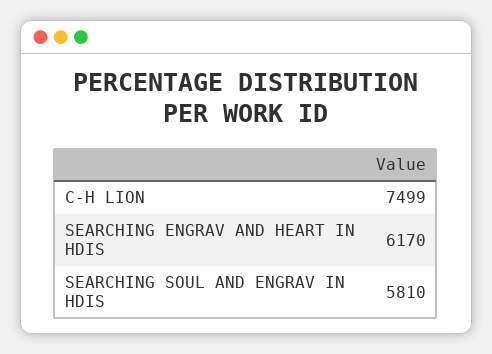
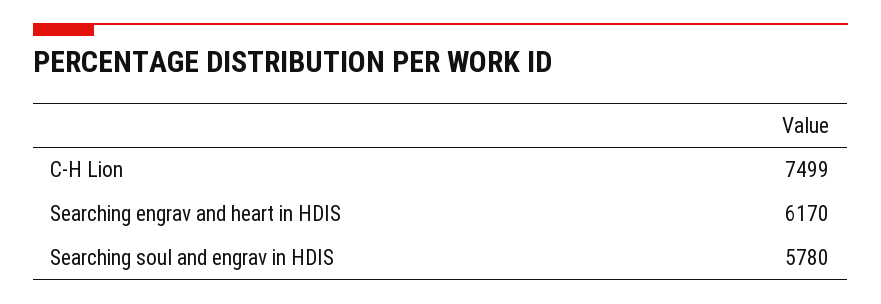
  {
    "C-H LION": 7499,
    "SEARCHING ENGRAV AND HEART IN HDIS": 6170,
-   "SEARCHING SOUL AND ENGRAV IN HDIS": 5810
+   "SEARCHING SOUL AND ENGRAV IN HDIS": 5780
  }

